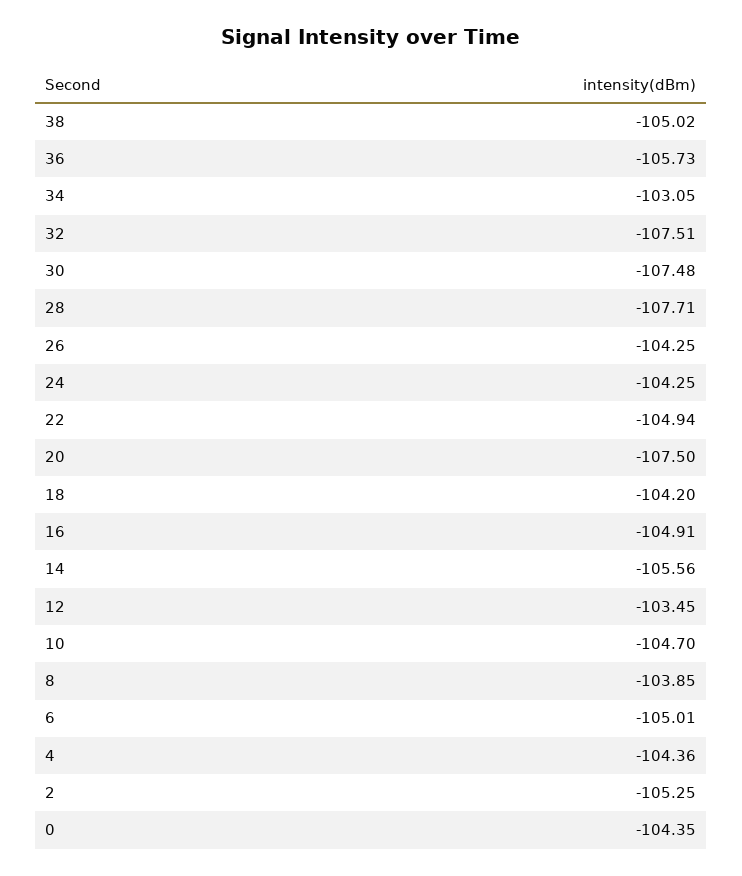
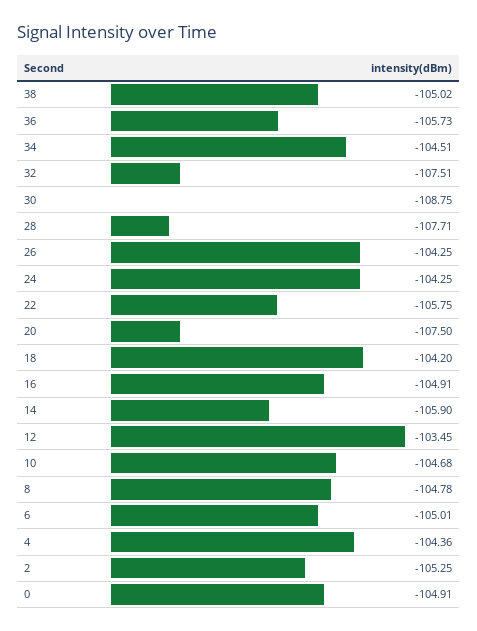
  {
    "38": -105.02,
    "36": -105.73,
-   "34": -103.05,
+   "34": -104.51,
    "32": -107.51,
-   "30": -107.48,
+   "30": -108.75,
    "28": -107.71,
    "26": -104.25,
    "24": -104.25,
-   "22": -104.94,
+   "22": -105.75,
    "20": -107.5,
    "18": -104.2,
    "16": -104.91,
-   "14": -105.56,
+   "14": -105.9,
    "12": -103.45,
-   "10": -104.7,
+   "10": -104.68,
-   "8": -103.85,
+   "8": -104.78,
    "6": -105.01,
    "4": -104.36,
    "2": -105.25,
-   "0": -104.35
+   "0": -104.91
  }

